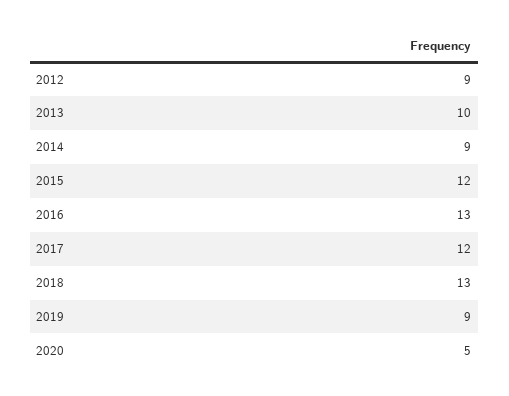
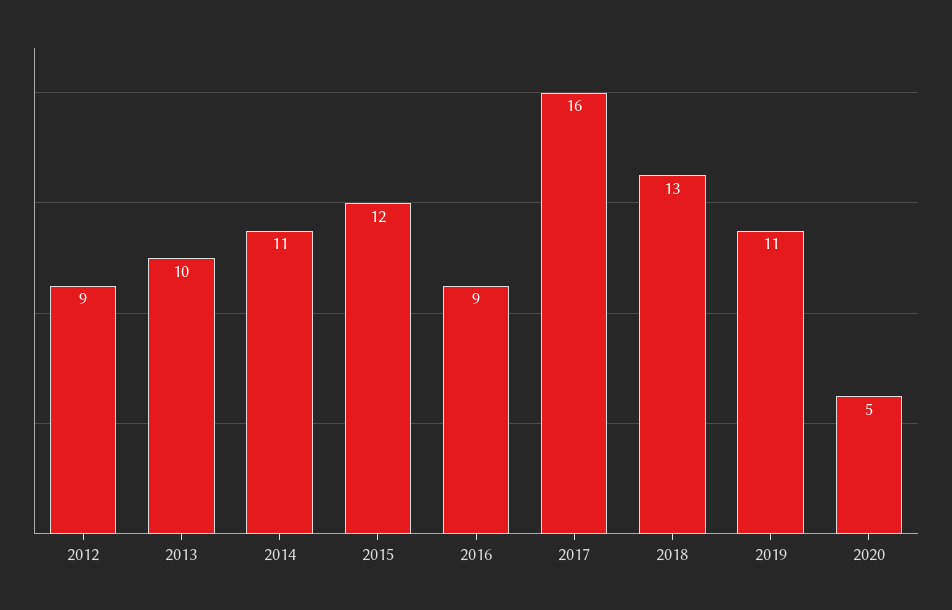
  {
    "2012": 9,
    "2013": 10,
-   "2014": 9,
+   "2014": 11,
    "2015": 12,
-   "2016": 13,
+   "2016": 9,
-   "2017": 12,
+   "2017": 16,
    "2018": 13,
-   "2019": 9,
+   "2019": 11,
    "2020": 5
  }

